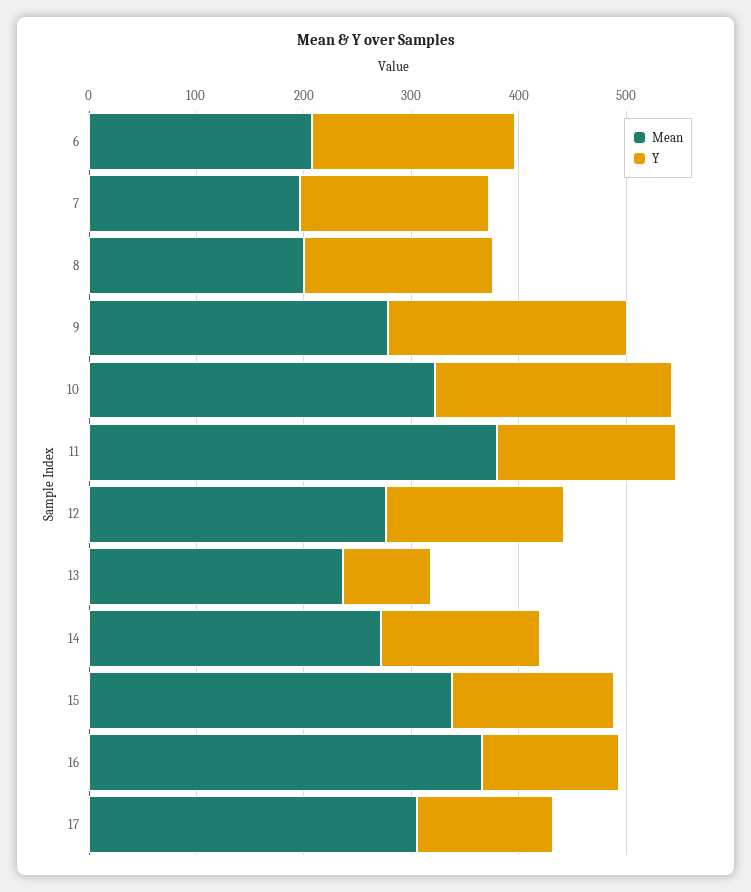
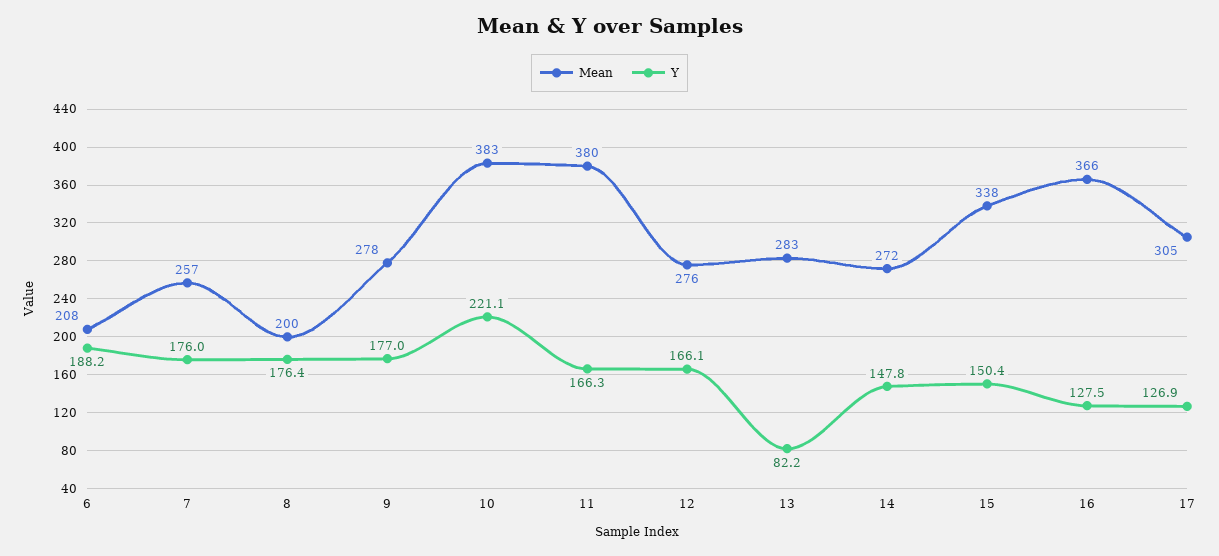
  {
    "Mean": {
      "6": 208,
-     "7": 200,
+     "7": 257,
      "8": 200,
      "9": 278,
-     "10": 320,
+     "10": 383,
      "11": 380,
      "12": 276,
-     "13": 240,
+     "13": 283,
      "14": 272,
      "15": 338,
      "16": 366,
      "17": 305
    },
    "Y": {
      "6": 188.2,
      "7": 176,
      "8": 176.4,
-     "9": 220,
+     "9": 177,
      "10": 221.1,
      "11": 166.3,
      "12": 166.1,
      "13": 82.2,
      "14": 147.8,
      "15": 150.4,
      "16": 127.5,
      "17": 126.9
    }
  }

